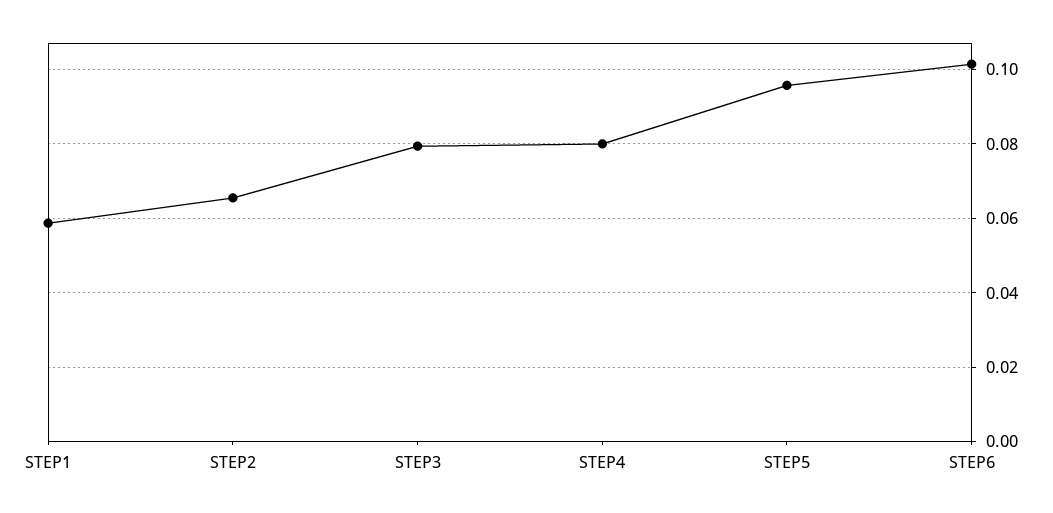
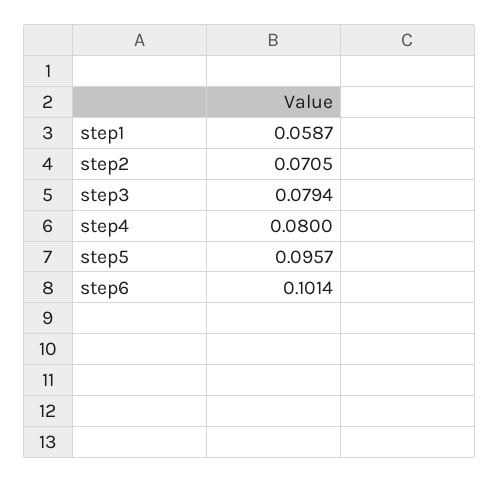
  {
    "STEP1": 0.0587,
-   "STEP2": 0.066,
+   "STEP2": 0.0705,
    "STEP3": 0.0794,
    "STEP4": 0.08,
    "STEP5": 0.0957,
    "STEP6": 0.1014
  }

